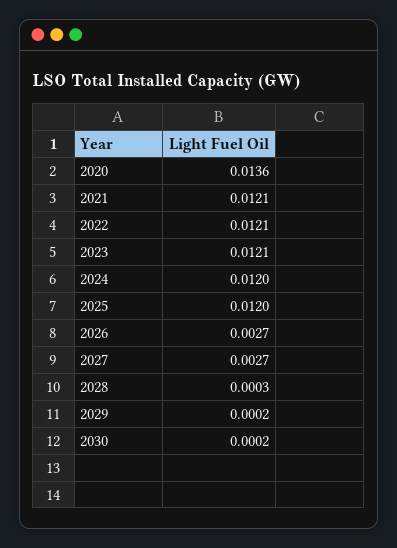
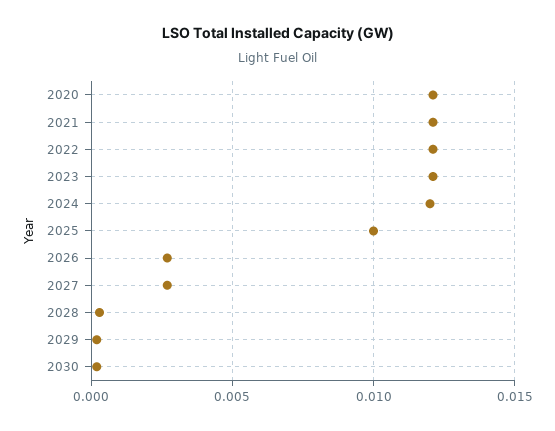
  {
-   "2020": 0.0136,
+   "2020": 0.012,
    "2021": 0.0121,
    "2022": 0.0121,
    "2023": 0.0121,
    "2024": 0.012,
-   "2025": 0.012,
+   "2025": 0.01,
    "2026": 0.0027,
    "2027": 0.0027,
    "2028": 0.0003,
    "2029": 0.0002,
    "2030": 0.0002
  }

